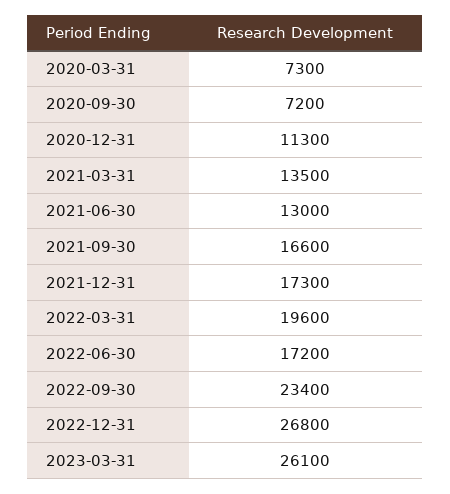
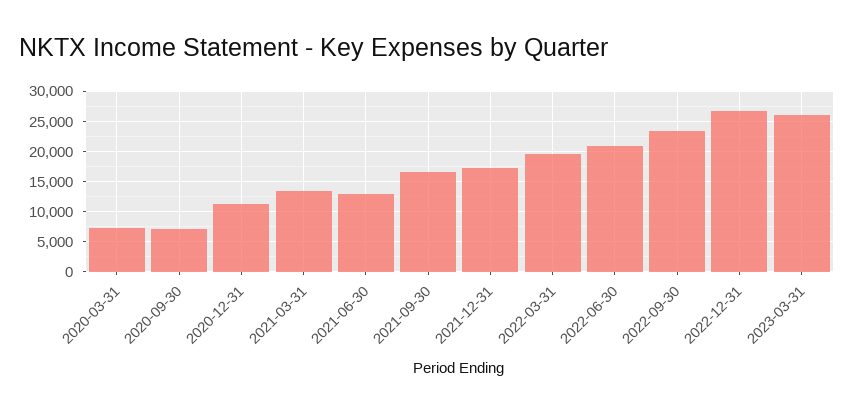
  {
    "2020-03-31": 7300,
    "2020-09-30": 7200,
    "2020-12-31": 11300,
    "2021-03-31": 13500,
    "2021-06-30": 13000,
    "2021-09-30": 16600,
    "2021-12-31": 17300,
    "2022-03-31": 19600,
-   "2022-06-30": 17200,
+   "2022-06-30": 21000,
    "2022-09-30": 23400,
    "2022-12-31": 26800,
    "2023-03-31": 26100
  }

